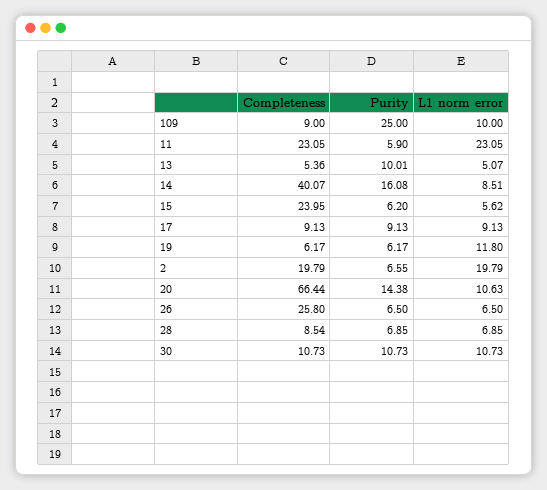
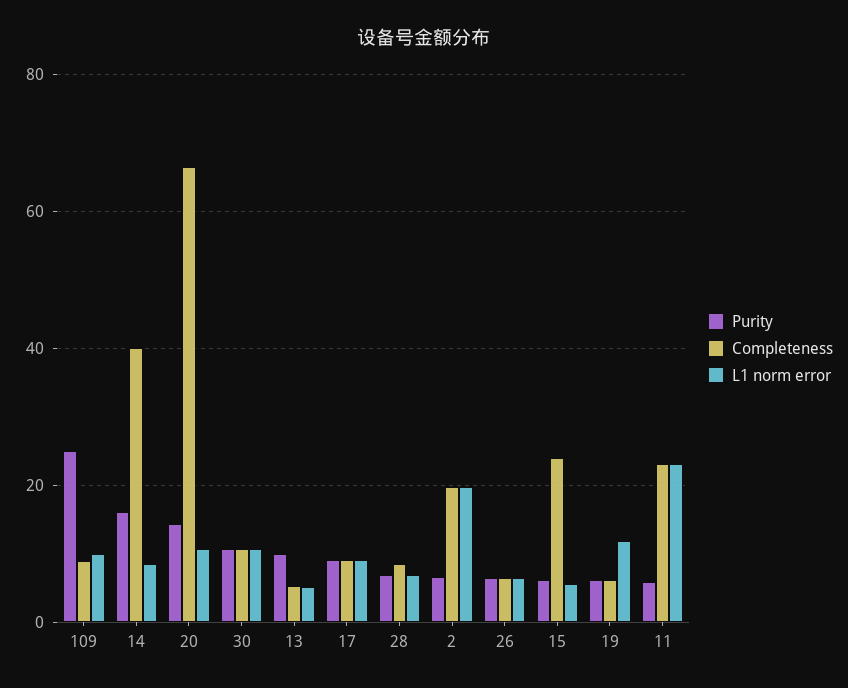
  {
    "Completeness": {
      "109": 9,
      "11": 23.05,
      "13": 5.36,
      "14": 40.07,
      "15": 23.95,
      "17": 9.13,
      "19": 6.17,
      "2": 19.79,
      "20": 66.44,
-     "26": 25.8,
+     "26": 6,
      "28": 8.54,
      "30": 10.73
    },
    "Purity": {
      "109": 25,
      "11": 5.9,
      "13": 10.01,
      "14": 16.08,
      "15": 6.2,
      "17": 9.13,
      "19": 6.17,
      "2": 6.55,
      "20": 14.38,
      "26": 6.5,
      "28": 6.85,
      "30": 10.73
    },
    "L1 norm error": {
      "109": 10,
      "11": 23.05,
      "13": 5.07,
      "14": 8.51,
      "15": 5.62,
      "17": 9.13,
      "19": 11.8,
      "2": 19.79,
      "20": 10.63,
      "26": 6.5,
      "28": 6.85,
      "30": 10.73
    }
  }

